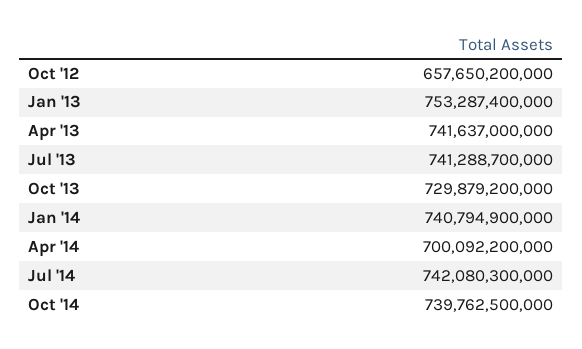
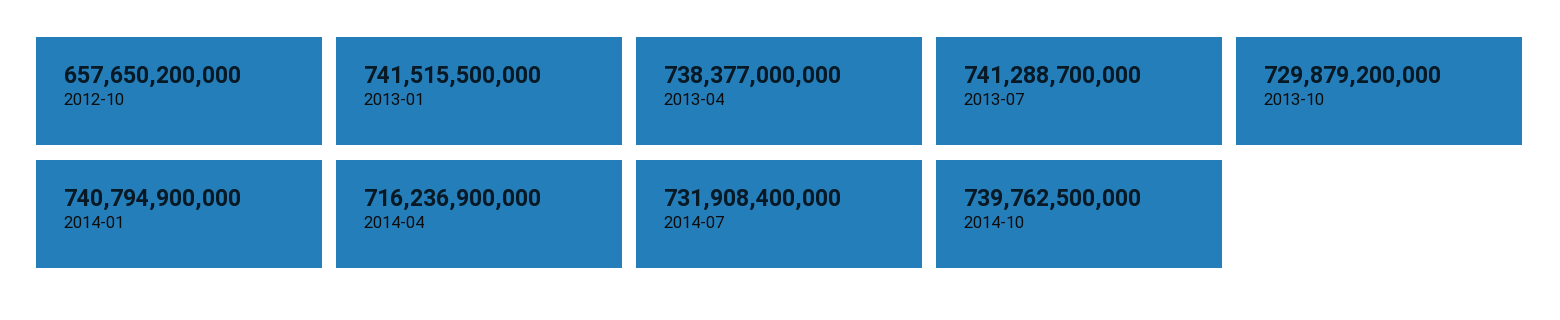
  {
    "Oct '12": 657650200000,
-   "Jan '13": 753287400000,
+   "Jan '13": 741515500000,
-   "Apr '13": 741637000000,
+   "Apr '13": 738377000000,
    "Jul '13": 741288700000,
    "Oct '13": 729879200000,
    "Jan '14": 740794900000,
-   "Apr '14": 700092200000,
+   "Apr '14": 716236900000,
-   "Jul '14": 742080300000,
+   "Jul '14": 731908400000,
    "Oct '14": 739762500000
  }

